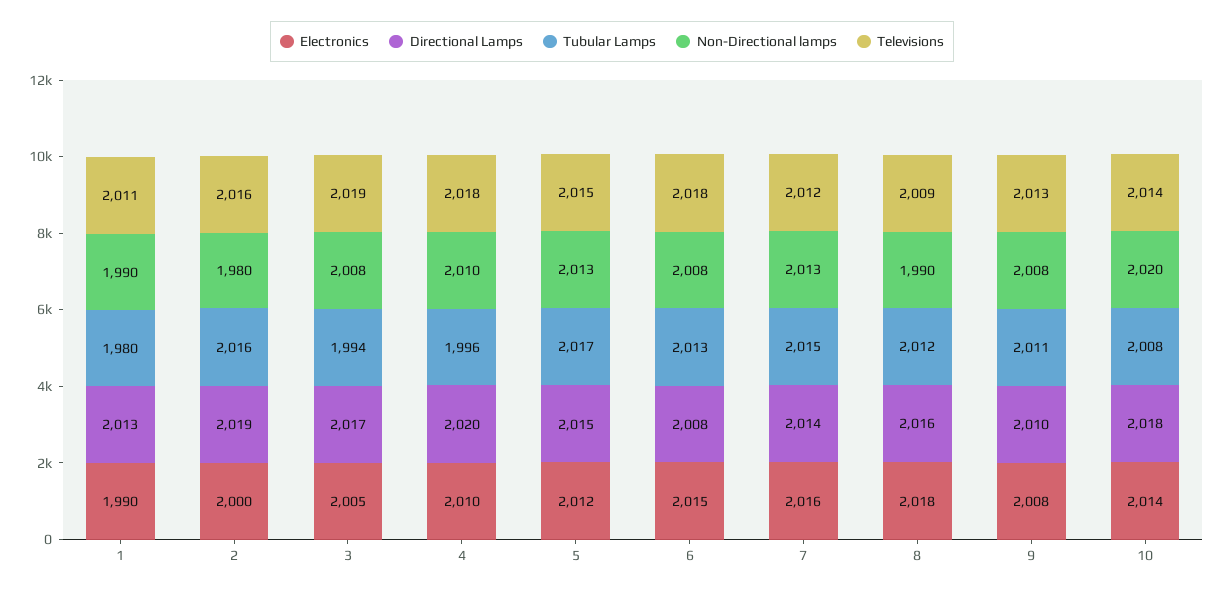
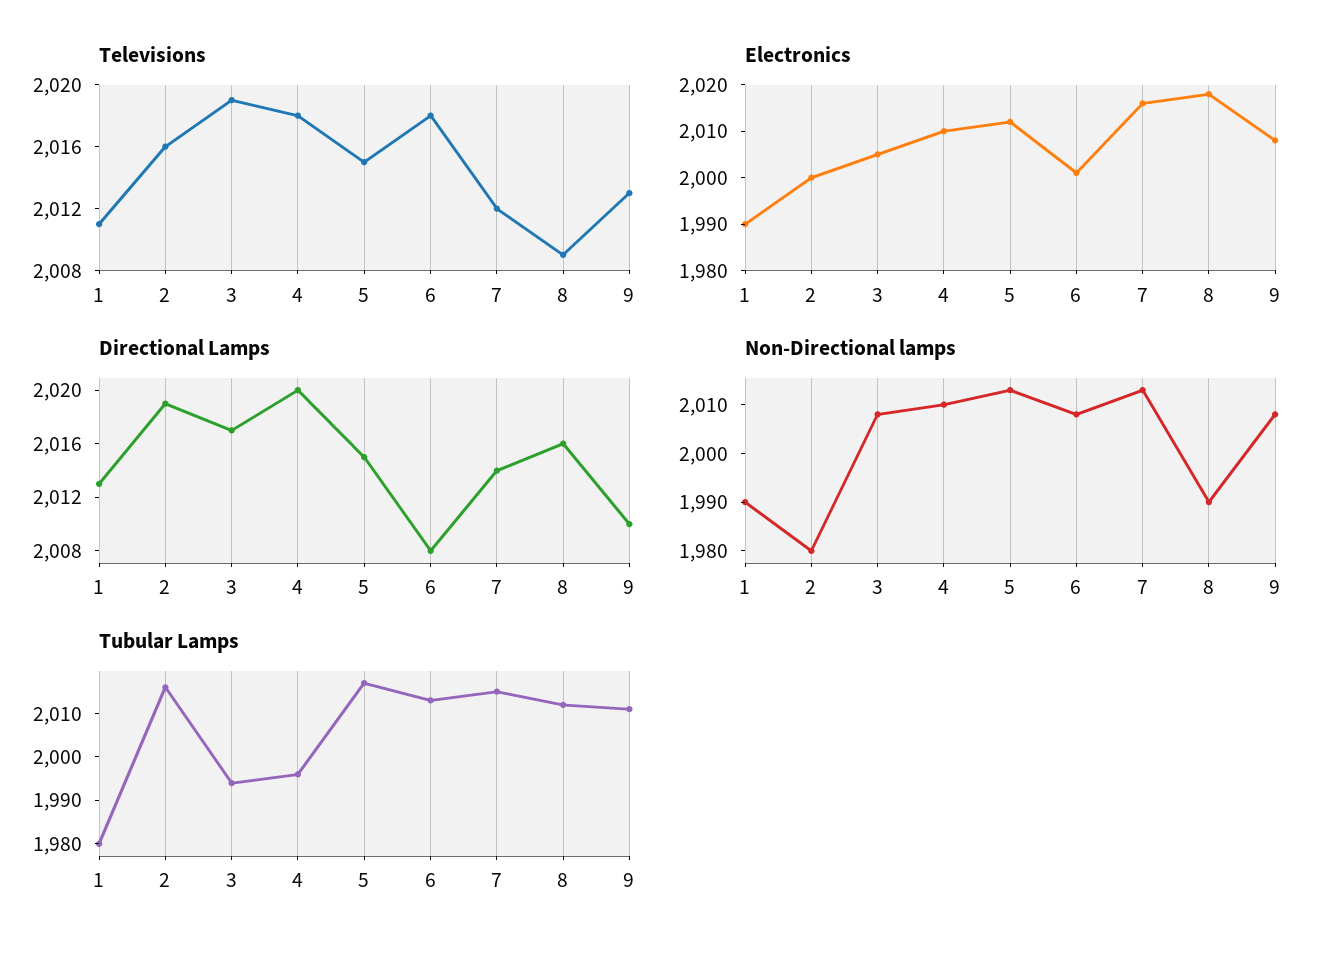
  {
    "Electronics": {
      "1": 1990,
      "2": 2000,
      "3": 2005,
      "4": 2010,
      "5": 2012,
-     "6": 2015,
+     "6": 2000,
      "7": 2016,
      "8": 2018,
-     "9": 2008,
+     "9": 2008
-     "10": 2014
    },
    "Directional Lamps": {
      "1": 2013,
      "2": 2019,
      "3": 2017,
      "4": 2020,
      "5": 2015,
      "6": 2008,
      "7": 2014,
      "8": 2016,
-     "9": 2010,
+     "9": 2010
-     "10": 2018
    },
    "Tubular Lamps": {
      "1": 1980,
      "2": 2016,
      "3": 1994,
      "4": 1996,
      "5": 2017,
      "6": 2013,
      "7": 2015,
      "8": 2012,
-     "9": 2011,
+     "9": 2011
-     "10": 2008
    },
    "Non-Directional lamps": {
      "1": 1990,
      "2": 1980,
      "3": 2008,
      "4": 2010,
      "5": 2013,
      "6": 2008,
      "7": 2013,
      "8": 1990,
-     "9": 2008,
+     "9": 2008
-     "10": 2020
    },
    "Televisions": {
      "1": 2011,
      "2": 2016,
      "3": 2019,
      "4": 2018,
      "5": 2015,
      "6": 2018,
      "7": 2012,
      "8": 2009,
-     "9": 2013,
+     "9": 2013
-     "10": 2014
    }
  }

